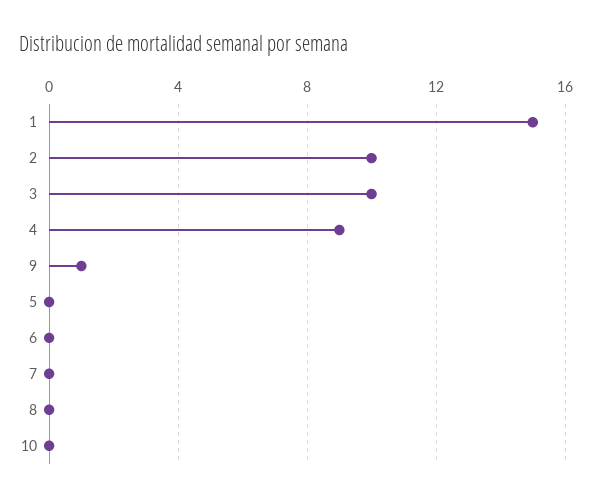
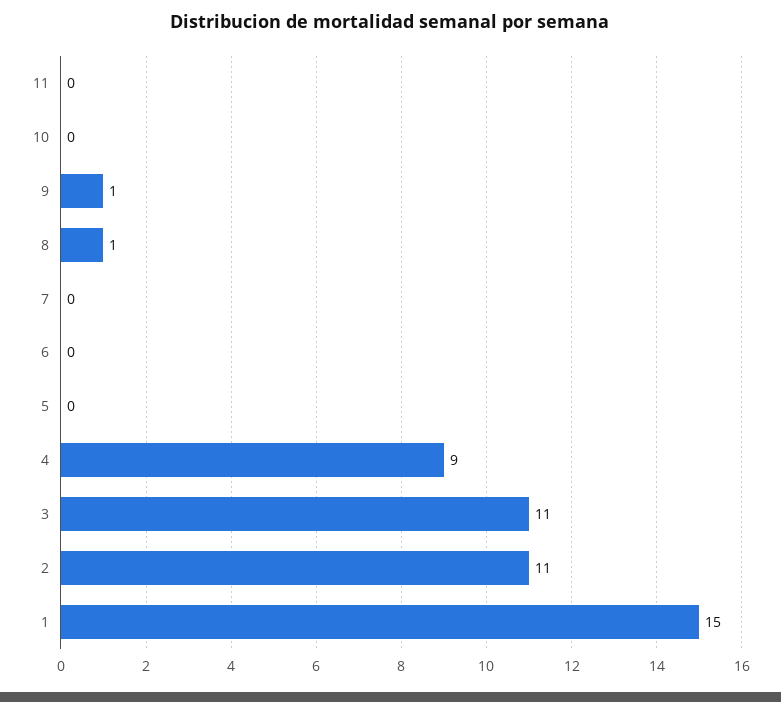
  {
    "1": 15,
-   "2": 10,
+   "2": 11,
-   "3": 10,
+   "3": 11,
    "4": 9,
    "9": 1,
    "5": 0,
    "6": 0,
    "7": 0,
-   "8": 0,
+   "8": 1,
-   "10": 0
+   "10": 0,
+   "11": 0
  }

